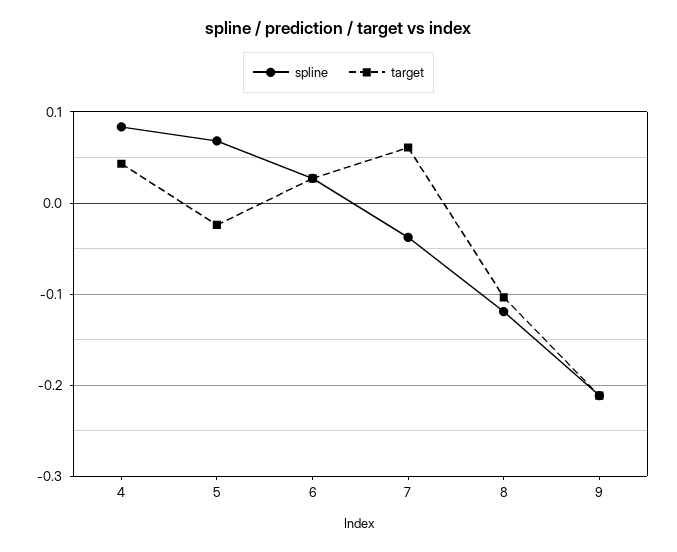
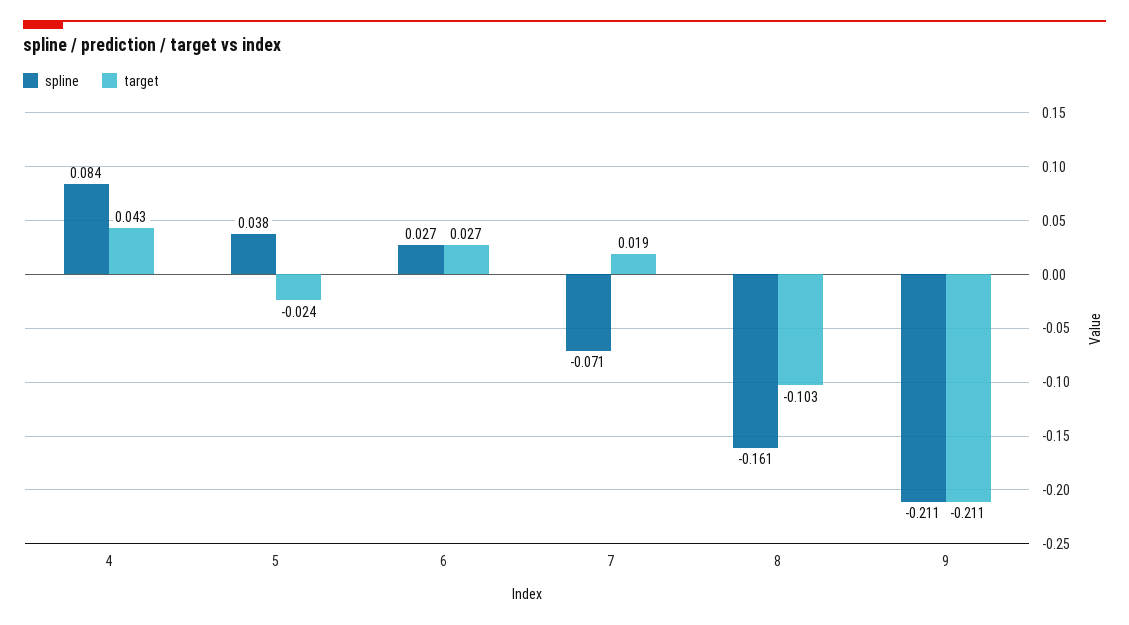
  {
    "spline": {
      "4": 0.084,
-     "5": 0.07,
+     "5": 0.038,
      "6": 0.027,
-     "7": -0.04,
+     "7": -0.071,
-     "8": -0.12,
+     "8": -0.161,
      "9": -0.211
    },
    "target": {
      "4": 0.043,
      "5": -0.024,
      "6": 0.027,
-     "7": 0.06,
+     "7": 0.019,
      "8": -0.103,
      "9": -0.211
    }
  }

